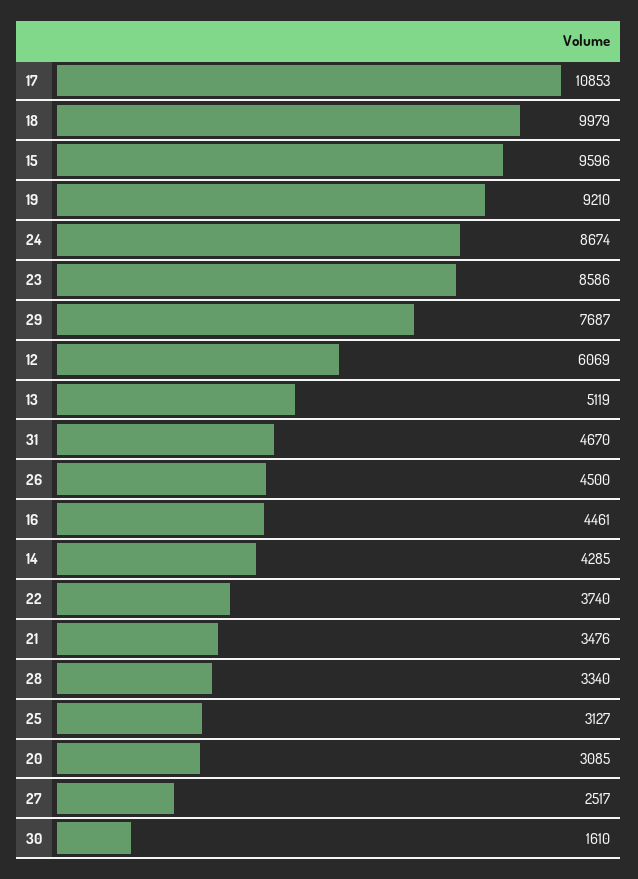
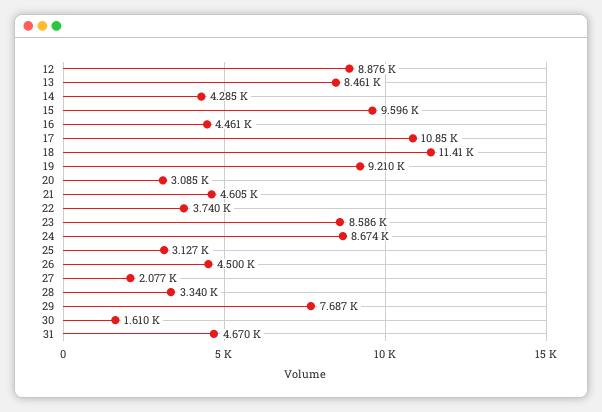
  {
    "17": 10853,
-   "18": 9979,
+   "18": 11410,
    "15": 9596,
    "19": 9210,
    "24": 8674,
    "23": 8586,
    "29": 7687,
-   "12": 6069,
+   "12": 8876,
-   "13": 5119,
+   "13": 8461,
    "31": 4670,
    "26": 4500,
    "16": 4461,
    "14": 4285,
    "22": 3740,
-   "21": 3476,
+   "21": 4605,
    "28": 3340,
    "25": 3127,
    "20": 3085,
-   "27": 2517,
+   "27": 2077,
    "30": 1610
  }

